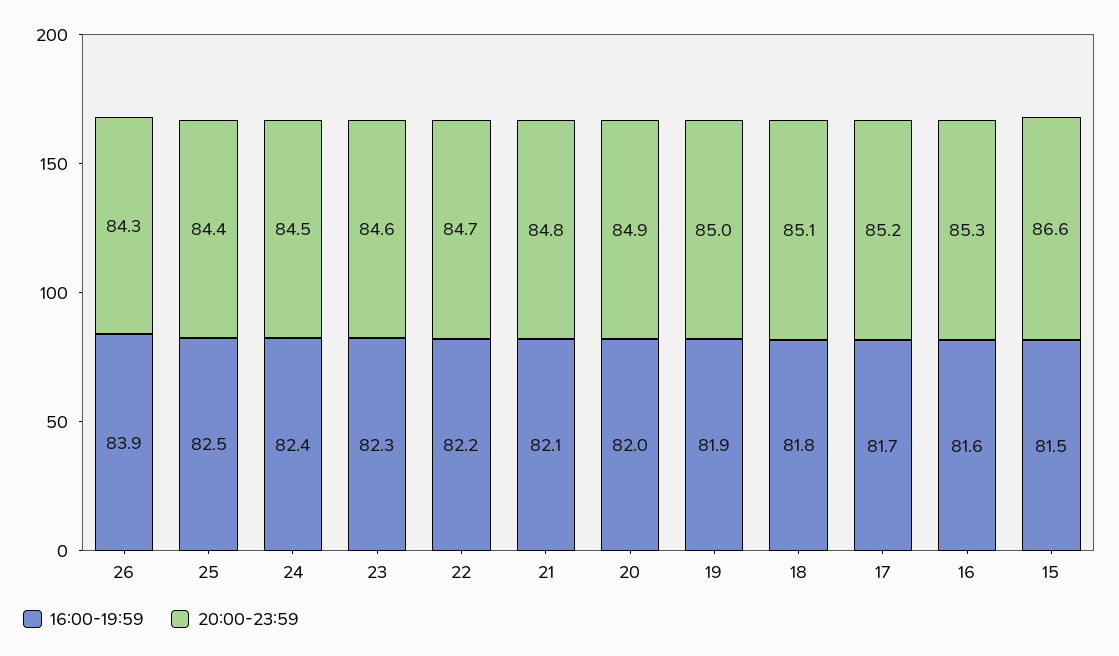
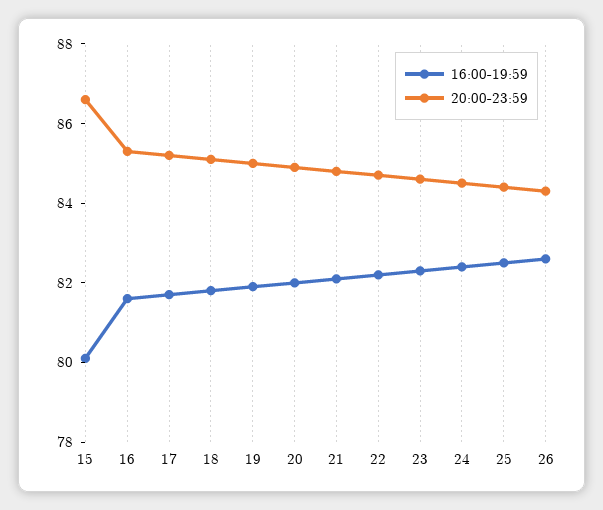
  {
    "16:00-19:59": {
-     "26": 83.9,
+     "26": 82.5,
      "25": 82.5,
      "24": 82.4,
      "23": 82.3,
      "22": 82.2,
      "21": 82.1,
      "20": 82,
      "19": 81.9,
      "18": 81.8,
      "17": 81.7,
      "16": 81.6,
-     "15": 81.5
+     "15": 80
    },
    "20:00-23:59": {
      "26": 84.3,
      "25": 84.4,
      "24": 84.5,
      "23": 84.6,
      "22": 84.7,
      "21": 84.8,
      "20": 84.9,
      "19": 85,
      "18": 85.1,
      "17": 85.2,
      "16": 85.3,
      "15": 86.6
    }
  }

